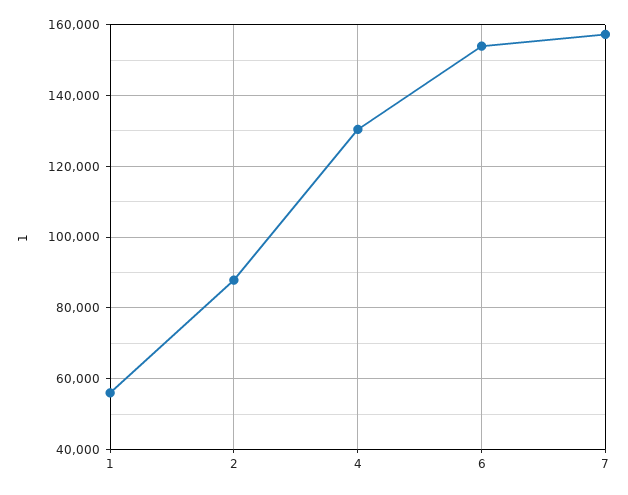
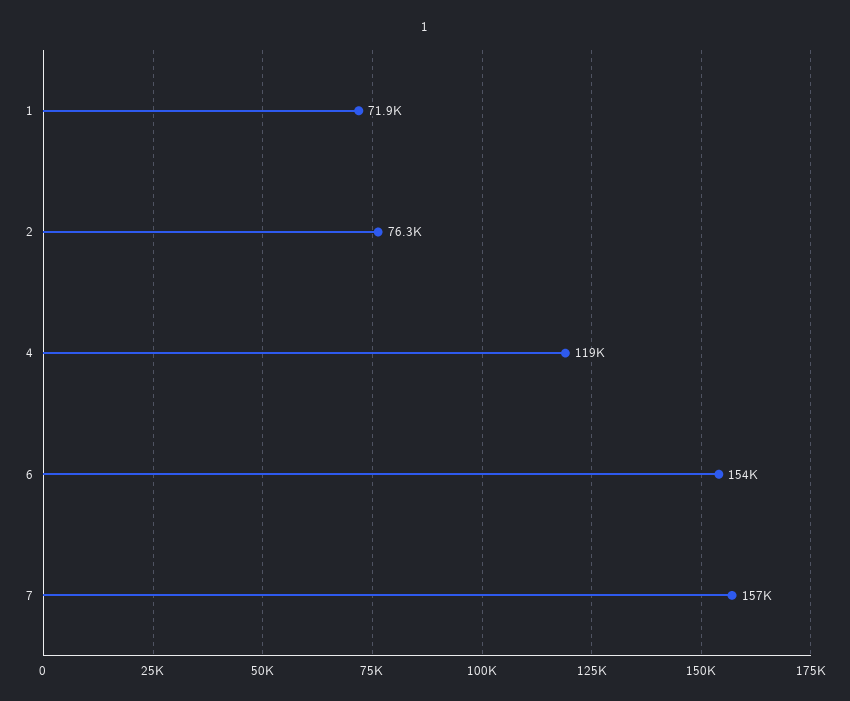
  {
-   "1": 56000,
+   "1": 71900,
-   "2": 88000,
+   "2": 76300,
-   "4": 130000,
+   "4": 119000,
    "6": 154000,
    "7": 157000
  }

